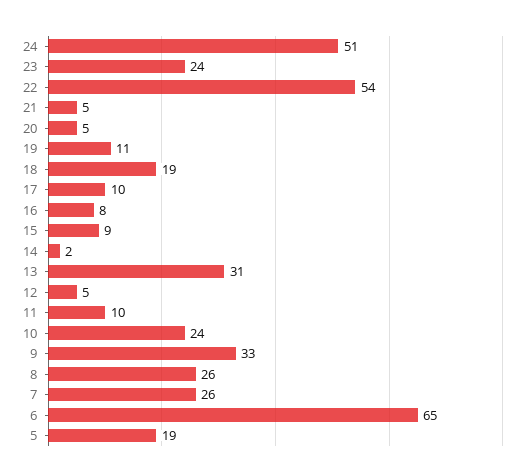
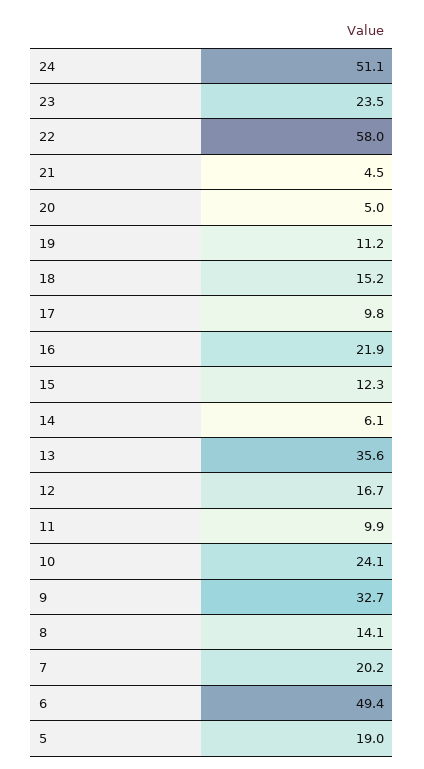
  {
    "24": 51.1,
    "23": 23.5,
-   "22": 54,
+   "22": 58,
    "21": 4.5,
    "20": 5,
    "19": 11.2,
-   "18": 19,
+   "18": 15.2,
    "17": 9.8,
-   "16": 8,
+   "16": 21.9,
-   "15": 9,
+   "15": 12.3,
-   "14": 2,
+   "14": 6.1,
-   "13": 31,
+   "13": 35.6,
-   "12": 5,
+   "12": 16.7,
    "11": 9.9,
    "10": 24.1,
    "9": 32.7,
-   "8": 26,
+   "8": 14.1,
-   "7": 26,
+   "7": 20.2,
-   "6": 65,
+   "6": 49.4,
    "5": 19
  }

